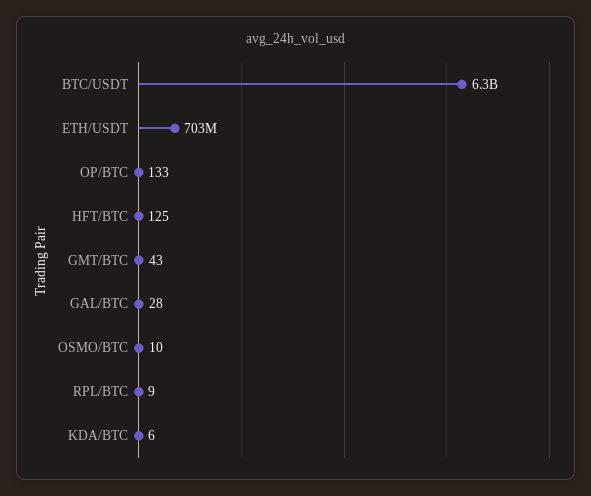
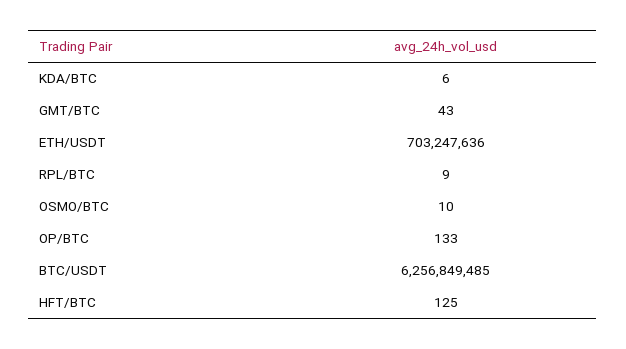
  {
    "BTC/USDT": 6256849485,
    "ETH/USDT": 703247636,
    "OP/BTC": 133,
    "HFT/BTC": 125,
    "GMT/BTC": 43,
-   "GAL/BTC": 28,
    "OSMO/BTC": 10,
    "RPL/BTC": 9,
    "KDA/BTC": 6
  }

